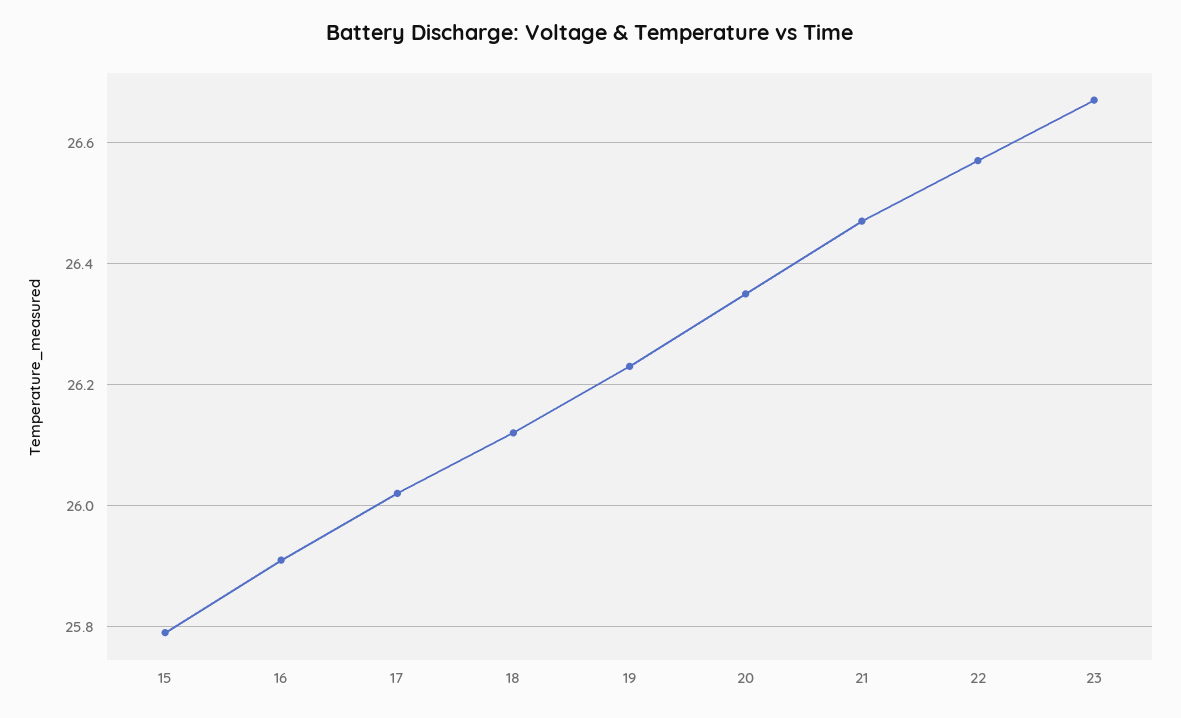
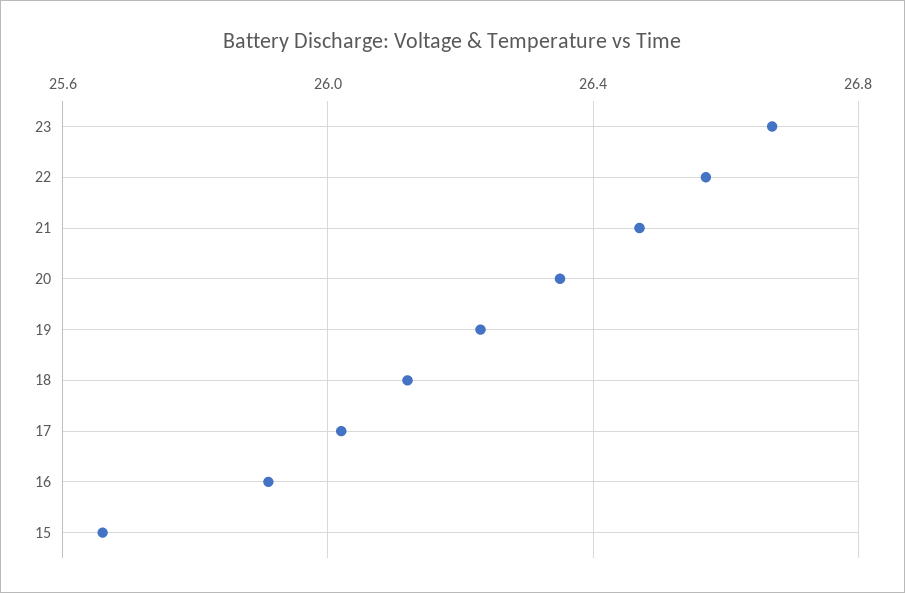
  {
-   "15": 25.8,
+   "15": 25.65,
    "16": 25.9,
    "17": 26,
    "18": 26.1,
    "19": 26.25,
    "20": 26.35,
    "21": 26.45,
    "22": 26.55,
    "23": 26.65
  }

